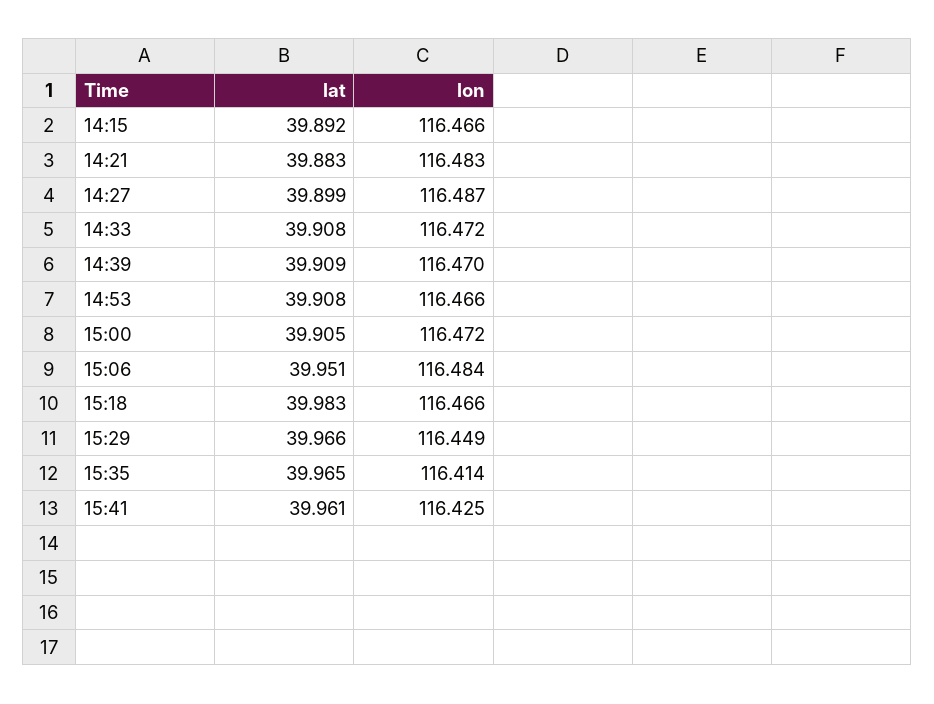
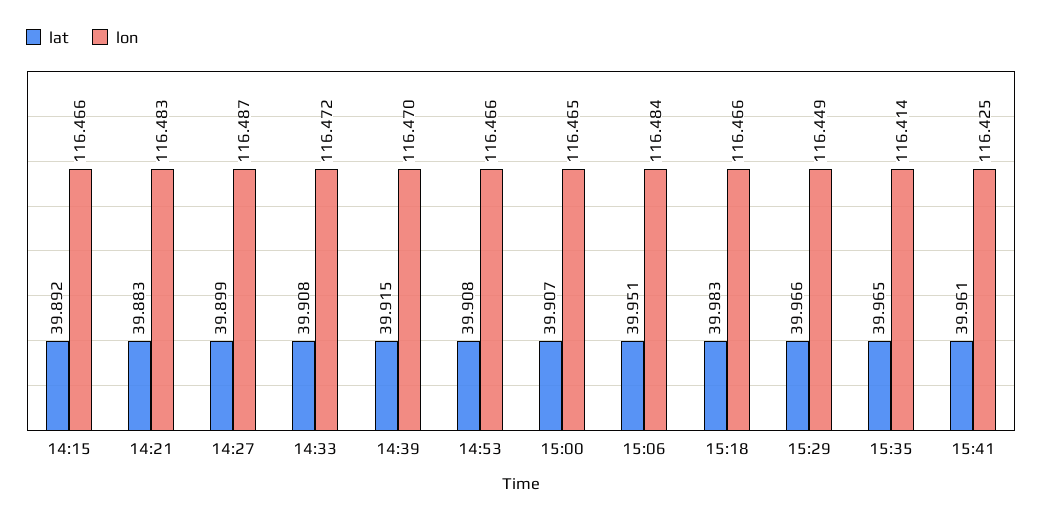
  {
    "lat": {
      "14:15": 39.892,
      "14:21": 39.883,
      "14:27": 39.899,
      "14:33": 39.908,
-     "14:39": 39.909,
+     "14:39": 39.915,
      "14:53": 39.908,
-     "15:00": 39.905,
+     "15:00": 39.907,
      "15:06": 39.951,
      "15:18": 39.983,
      "15:29": 39.966,
      "15:35": 39.965,
      "15:41": 39.961
    },
    "lon": {
      "14:15": 116.466,
      "14:21": 116.483,
      "14:27": 116.487,
      "14:33": 116.472,
      "14:39": 116.47,
      "14:53": 116.466,
-     "15:00": 116.472,
+     "15:00": 116.465,
      "15:06": 116.484,
      "15:18": 116.466,
      "15:29": 116.449,
      "15:35": 116.414,
      "15:41": 116.425
    }
  }

